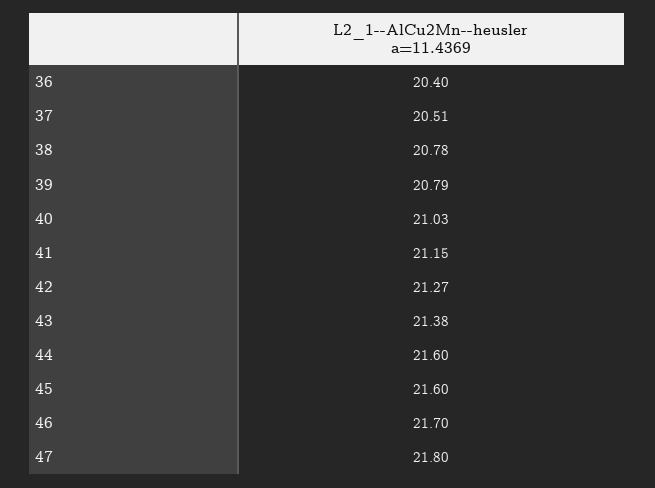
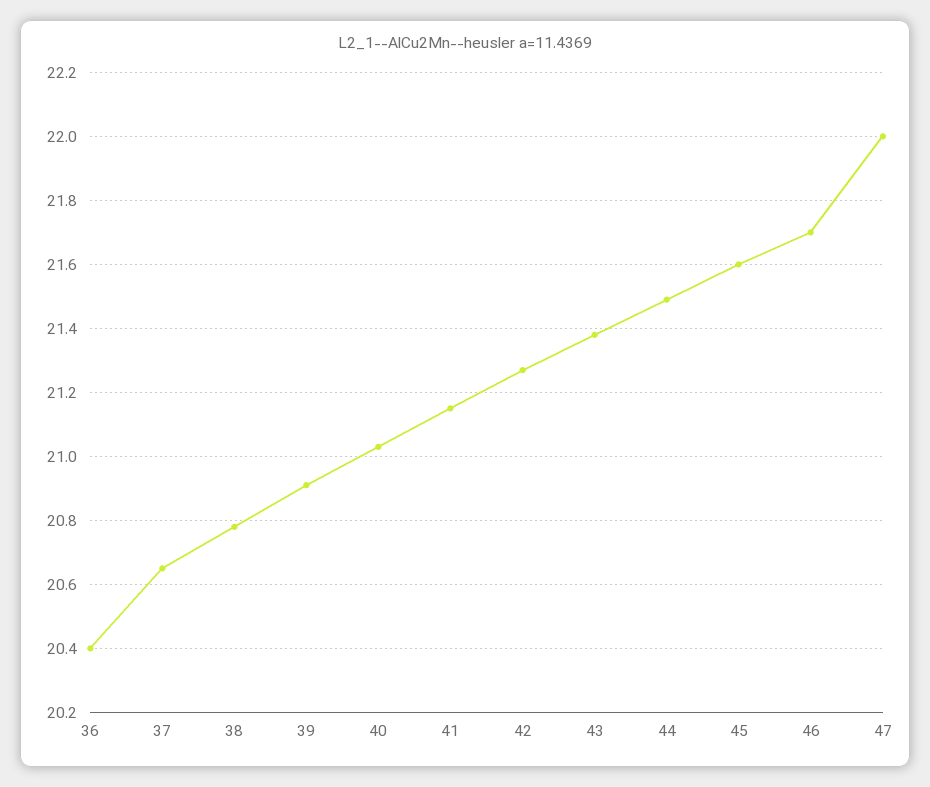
  {
    "36": 20.4,
-   "37": 20.51,
+   "37": 20.65,
    "38": 20.78,
-   "39": 20.79,
+   "39": 20.9,
    "40": 21.03,
    "41": 21.15,
    "42": 21.27,
    "43": 21.38,
-   "44": 21.6,
+   "44": 21.5,
    "45": 21.6,
    "46": 21.7,
-   "47": 21.8
+   "47": 22
  }

